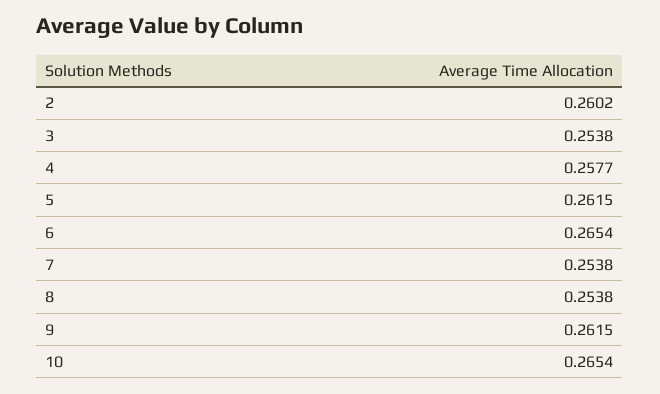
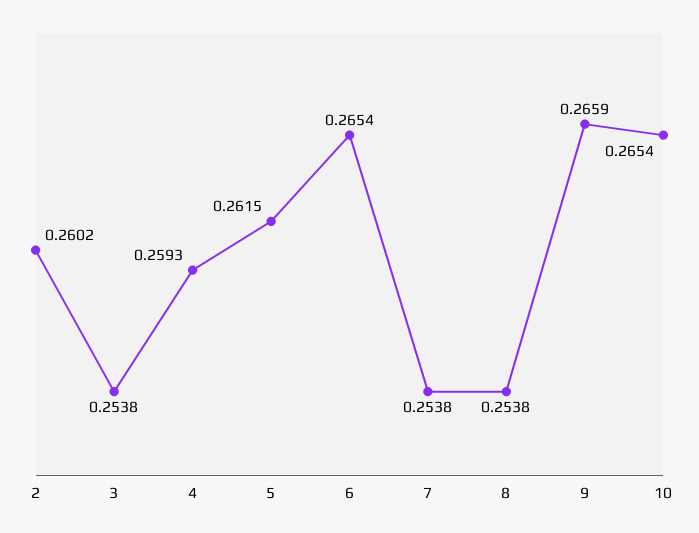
  {
    "2": 0.2602,
    "3": 0.2538,
-   "4": 0.2577,
+   "4": 0.2593,
    "5": 0.2615,
    "6": 0.2654,
    "7": 0.2538,
    "8": 0.2538,
-   "9": 0.2615,
+   "9": 0.2659,
    "10": 0.2654
  }

